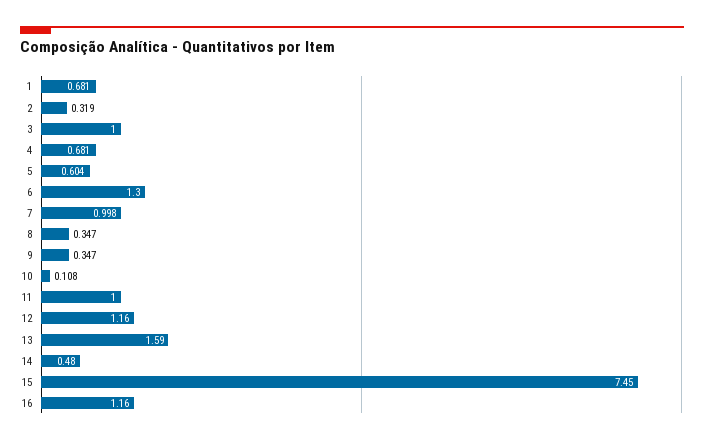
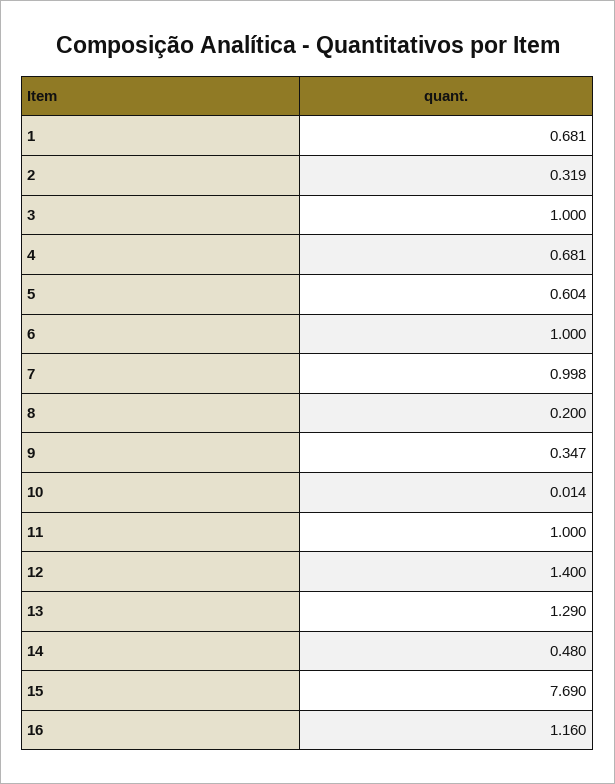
  {
    "1": 0.681,
    "2": 0.319,
    "3": 1,
    "4": 0.681,
    "5": 0.604,
-   "6": 1.3,
+   "6": 1,
    "7": 0.998,
-   "8": 0.347,
+   "8": 0.2,
    "9": 0.347,
-   "10": 0.108,
+   "10": 0.014,
    "11": 1,
-   "12": 1.16,
+   "12": 1.4,
-   "13": 1.59,
+   "13": 1.29,
    "14": 0.48,
-   "15": 7.45,
+   "15": 7.69,
    "16": 1.16
  }

